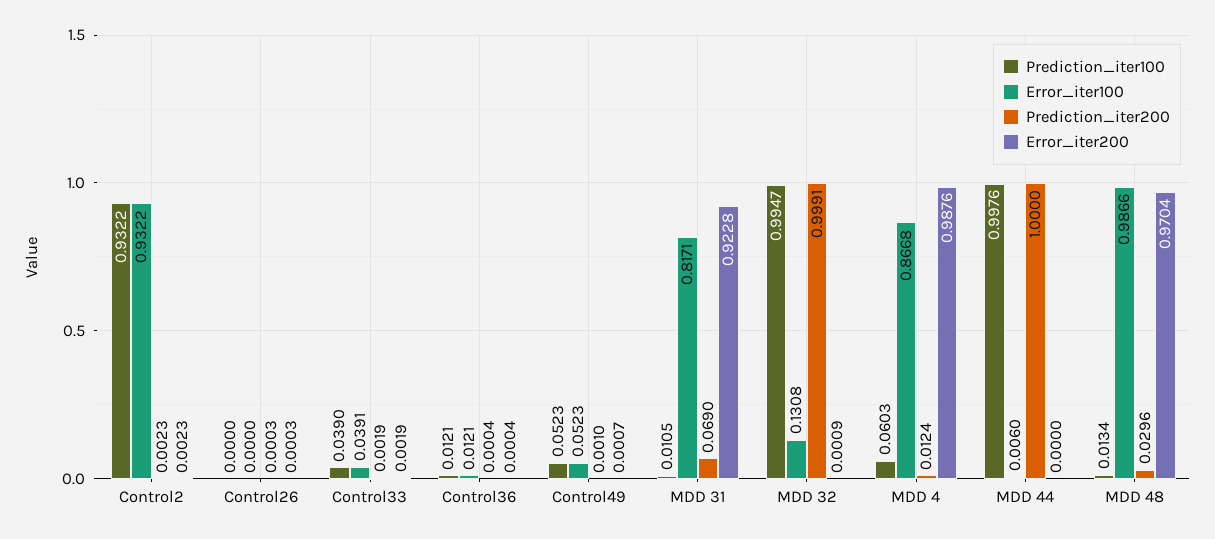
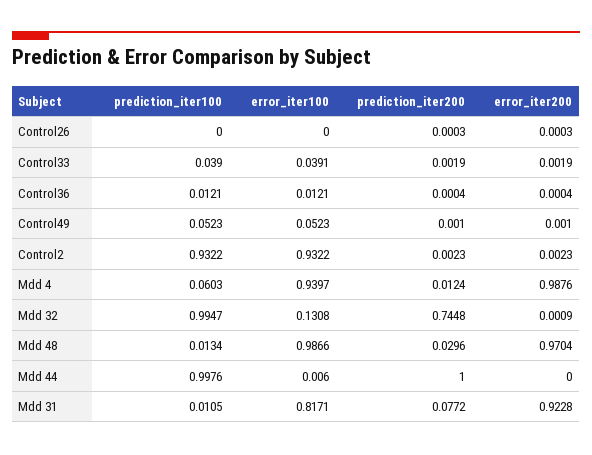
  {
    "Prediction_iter100": {
      "Control2": 0.9322,
      "Control26": 0,
      "Control33": 0.039,
      "Control36": 0.0121,
      "Control49": 0.0523,
      "MDD 31": 0.0105,
      "MDD 32": 0.9947,
      "MDD 4": 0.0603,
      "MDD 44": 0.9976,
      "MDD 48": 0.0134
    },
    "Error_iter100": {
      "Control2": 0.9322,
      "Control26": 0,
      "Control33": 0.0391,
      "Control36": 0.0121,
      "Control49": 0.0523,
      "MDD 31": 0.8171,
      "MDD 32": 0.1308,
-     "MDD 4": 0.8668,
+     "MDD 4": 0.9397,
      "MDD 44": 0.006,
      "MDD 48": 0.9866
    },
    "Prediction_iter200": {
      "Control2": 0.0023,
      "Control26": 0.0003,
      "Control33": 0.0019,
      "Control36": 0.0004,
      "Control49": 0.001,
-     "MDD 31": 0.069,
+     "MDD 31": 0.0772,
-     "MDD 32": 0.9991,
+     "MDD 32": 0.7448,
      "MDD 4": 0.0124,
      "MDD 44": 1,
      "MDD 48": 0.0296
    },
    "Error_iter200": {
      "Control2": 0.0023,
      "Control26": 0.0003,
      "Control33": 0.0019,
      "Control36": 0.0004,
-     "Control49": 0.0007,
+     "Control49": 0.001,
      "MDD 31": 0.9228,
      "MDD 32": 0.0009,
      "MDD 4": 0.9876,
      "MDD 44": 0,
      "MDD 48": 0.9704
    }
  }

